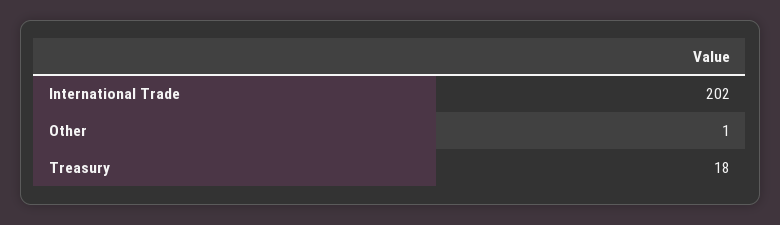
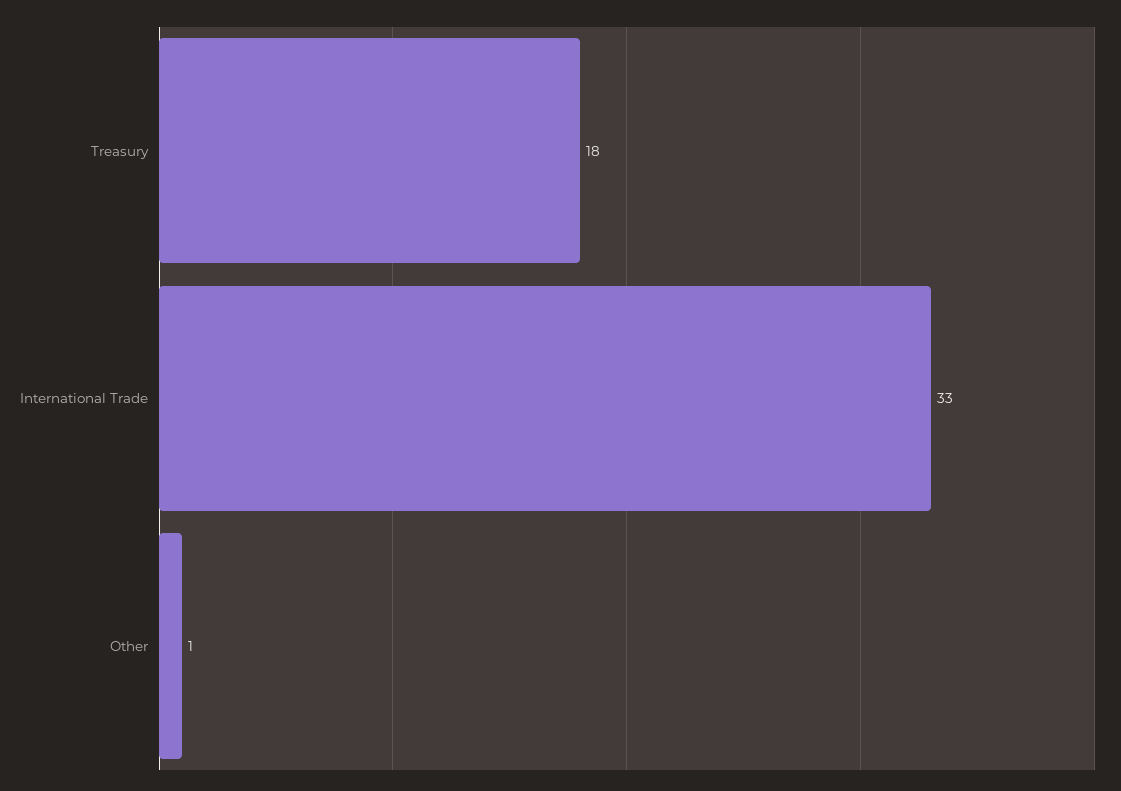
  {
-   "International Trade": 202,
+   "International Trade": 33,
    "Other": 1,
    "Treasury": 18
  }

